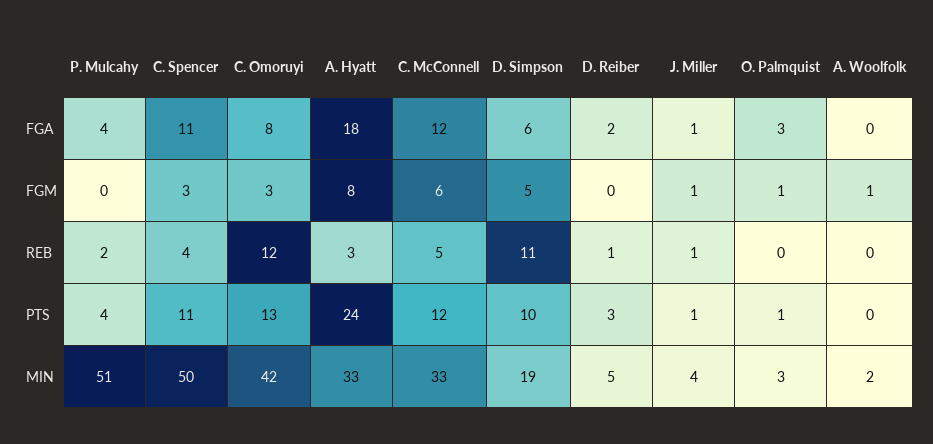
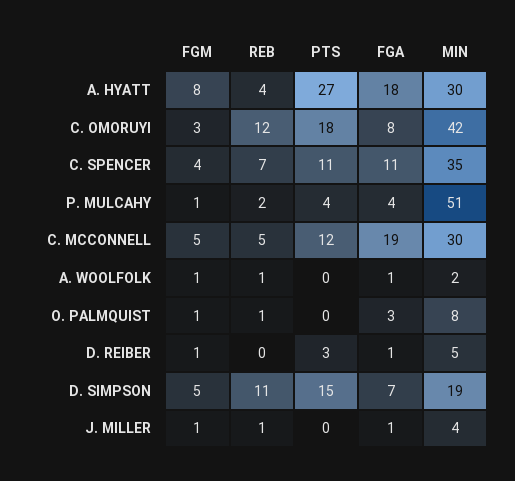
  {
    "P. Mulcahy": {
      "FGA": 4,
-     "FGM": 0,
+     "FGM": 1,
      "REB": 2,
      "PTS": 4,
      "MIN": 51
    },
    "C. Spencer": {
      "FGA": 11,
-     "FGM": 3,
+     "FGM": 4,
-     "REB": 4,
+     "REB": 7,
      "PTS": 11,
-     "MIN": 50
+     "MIN": 35
    },
    "C. Omoruyi": {
      "FGA": 8,
      "FGM": 3,
      "REB": 12,
-     "PTS": 13,
+     "PTS": 18,
      "MIN": 42
    },
    "A. Hyatt": {
      "FGA": 18,
      "FGM": 8,
-     "REB": 3,
+     "REB": 4,
-     "PTS": 24,
+     "PTS": 27,
-     "MIN": 33
+     "MIN": 30
    },
    "C. McConnell": {
-     "FGA": 12,
+     "FGA": 19,
-     "FGM": 6,
+     "FGM": 5,
      "REB": 5,
      "PTS": 12,
-     "MIN": 33
+     "MIN": 30
    },
    "D. Simpson": {
-     "FGA": 6,
+     "FGA": 7,
      "FGM": 5,
      "REB": 11,
-     "PTS": 10,
+     "PTS": 15,
      "MIN": 19
    },
    "D. Reiber": {
-     "FGA": 2,
+     "FGA": 1,
-     "FGM": 0,
+     "FGM": 1,
-     "REB": 1,
+     "REB": 0,
      "PTS": 3,
      "MIN": 5
    },
    "J. Miller": {
      "FGA": 1,
      "FGM": 1,
      "REB": 1,
-     "PTS": 1,
+     "PTS": 0,
      "MIN": 4
    },
    "O. Palmquist": {
      "FGA": 3,
      "FGM": 1,
-     "REB": 0,
+     "REB": 1,
-     "PTS": 1,
+     "PTS": 0,
-     "MIN": 3
+     "MIN": 8
    },
    "A. Woolfolk": {
-     "FGA": 0,
+     "FGA": 1,
      "FGM": 1,
-     "REB": 0,
+     "REB": 1,
      "PTS": 0,
      "MIN": 2
    }
  }

